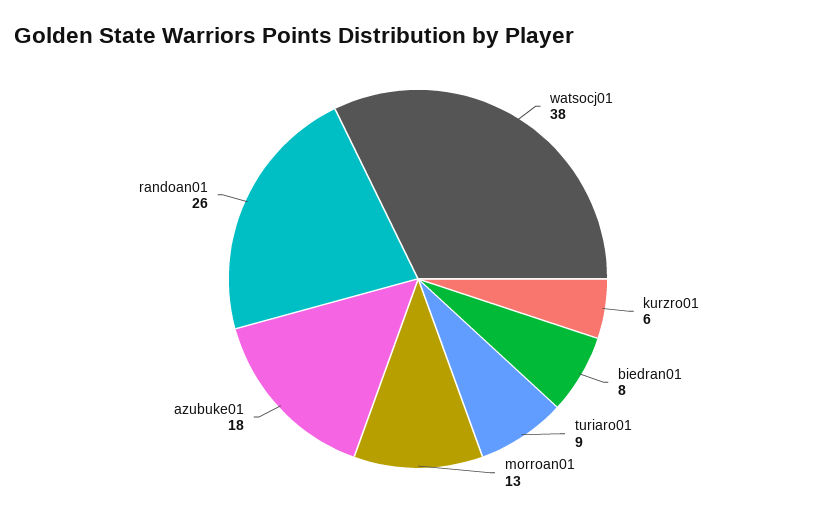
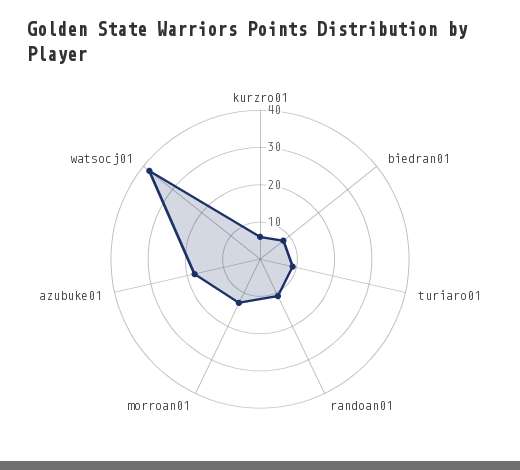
  {
    "watsocj01": 38,
    "kurzro01": 6,
    "biedran01": 8,
    "turiaro01": 9,
    "morroan01": 13,
    "azubuke01": 18,
-   "randoan01": 26
+   "randoan01": 10
  }

